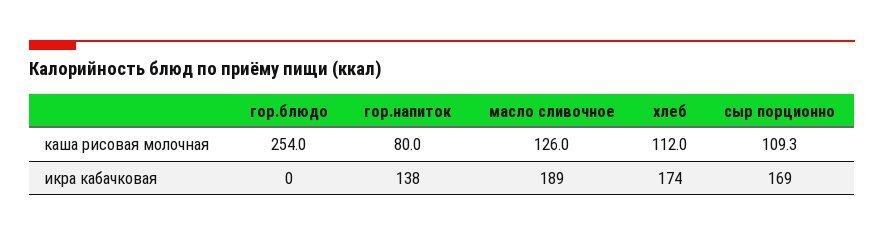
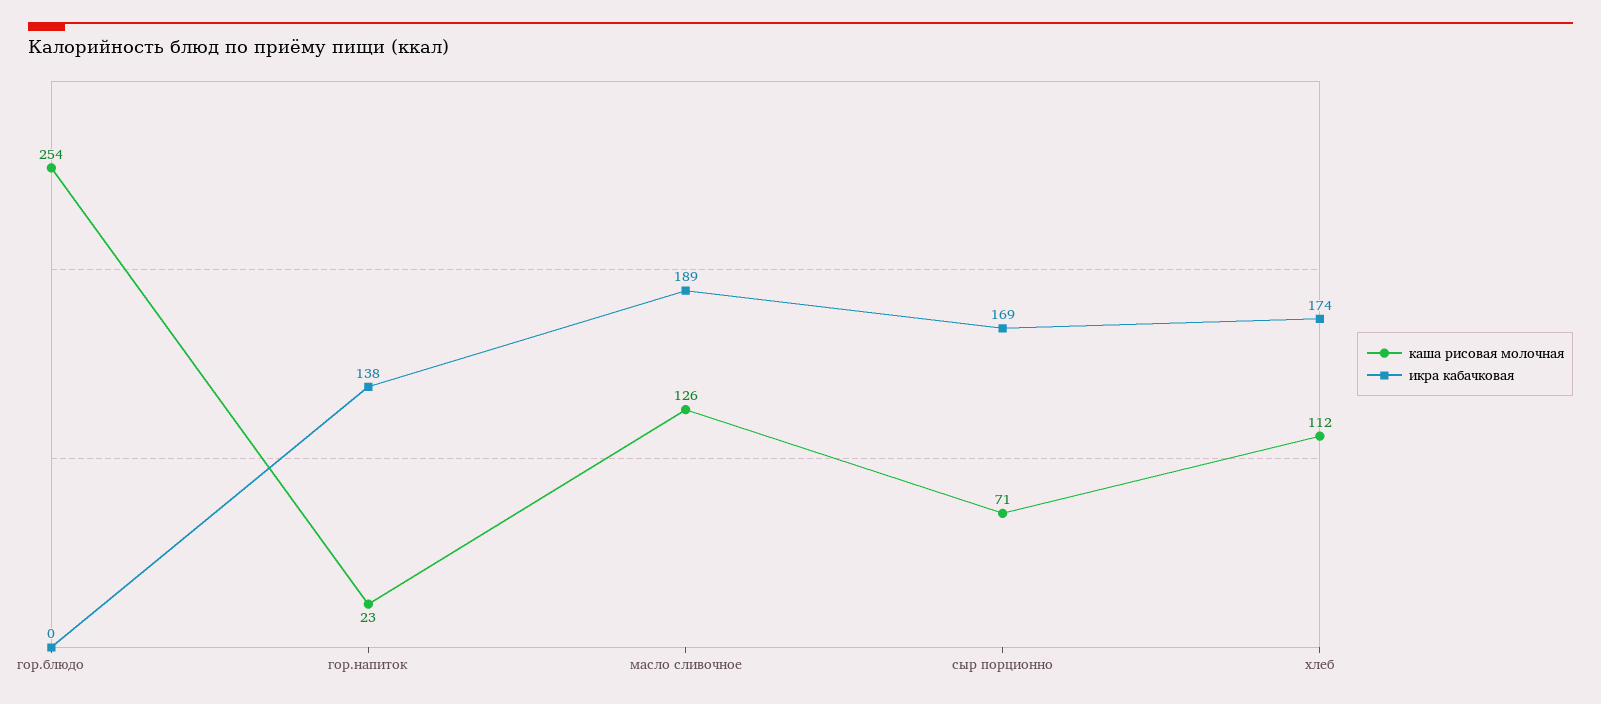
  {
    "каша рисовая молочная": {
      "гор.блюдо": 254,
-     "гор.напиток": 80,
+     "гор.напиток": 23,
      "масло сливочное": 126,
      "хлеб": 112,
-     "сыр порционно": 109.3
+     "сыр порционно": 71
    },
    "икра кабачковая": {
      "гор.блюдо": 0,
      "гор.напиток": 138,
      "масло сливочное": 189,
      "хлеб": 174,
      "сыр порционно": 169
    }
  }

